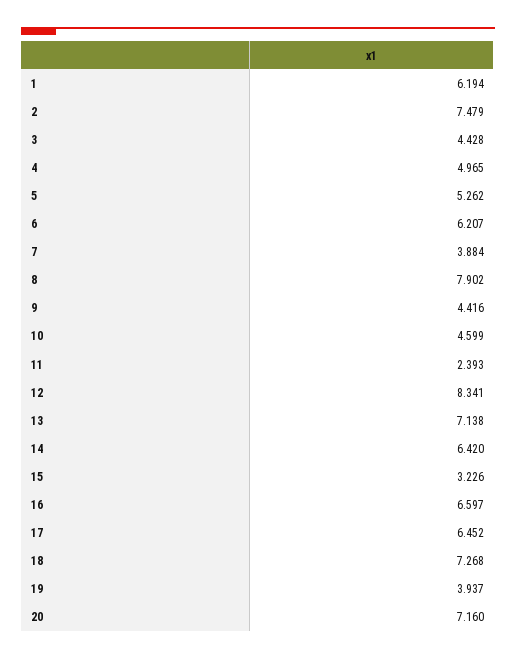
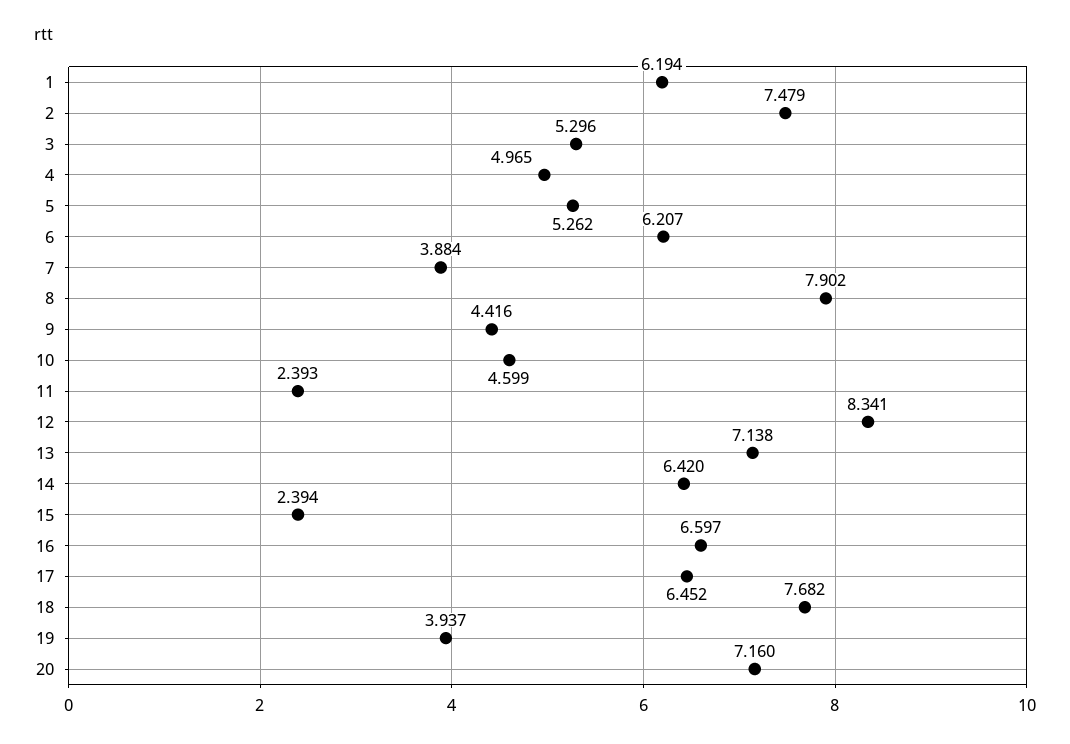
  {
    "1": 6.194,
    "2": 7.479,
-   "3": 4.428,
+   "3": 5.296,
    "4": 4.965,
    "5": 5.262,
    "6": 6.207,
    "7": 3.884,
    "8": 7.902,
    "9": 4.416,
    "10": 4.599,
    "11": 2.393,
    "12": 8.341,
    "13": 7.138,
    "14": 6.42,
-   "15": 3.226,
+   "15": 2.394,
    "16": 6.597,
    "17": 6.452,
-   "18": 7.268,
+   "18": 7.682,
    "19": 3.937,
    "20": 7.16
  }

